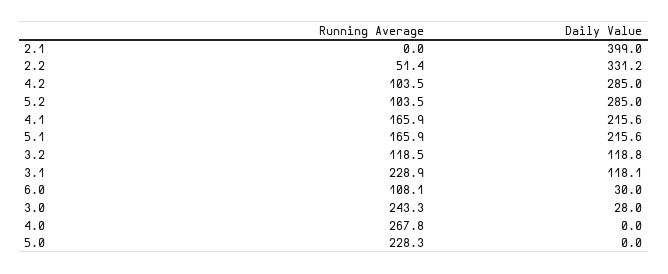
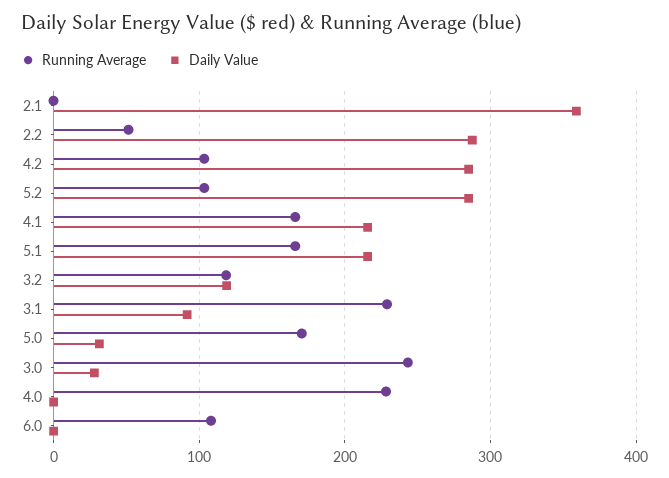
  {
    "Running Average": {
      "2.1": 0,
      "2.2": 51.4,
      "4.2": 103.5,
      "5.2": 103.5,
      "4.1": 165.9,
      "5.1": 165.9,
      "3.2": 118.5,
      "3.1": 228.9,
      "6.0": 108.1,
      "3.0": 243.3,
-     "4.0": 267.8,
+     "4.0": 230,
-     "5.0": 228.3
+     "5.0": 170
    },
    "Daily Value": {
-     "2.1": 399,
+     "2.1": 360,
-     "2.2": 331.2,
+     "2.2": 290,
      "4.2": 285,
      "5.2": 285,
      "4.1": 215.6,
      "5.1": 215.6,
      "3.2": 118.8,
-     "3.1": 118.1,
+     "3.1": 90,
-     "6.0": 30,
+     "6.0": 0,
      "3.0": 28,
      "4.0": 0,
-     "5.0": 0
+     "5.0": 30
    }
  }

